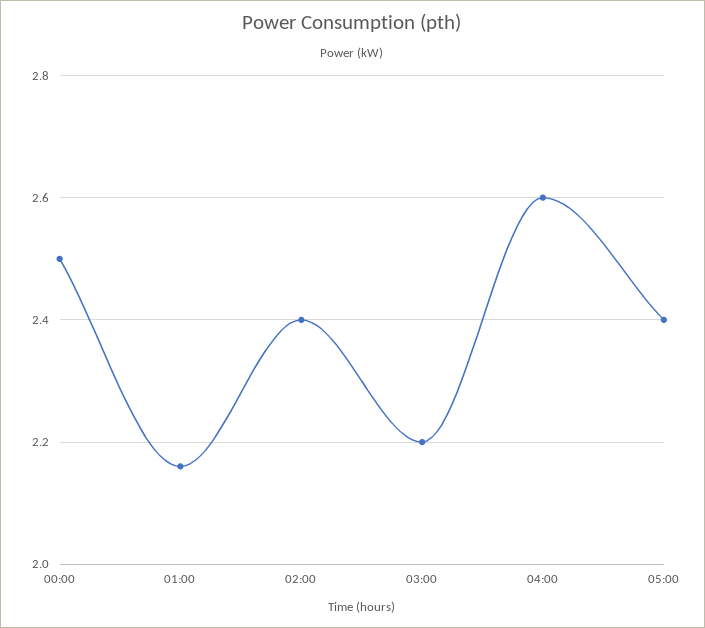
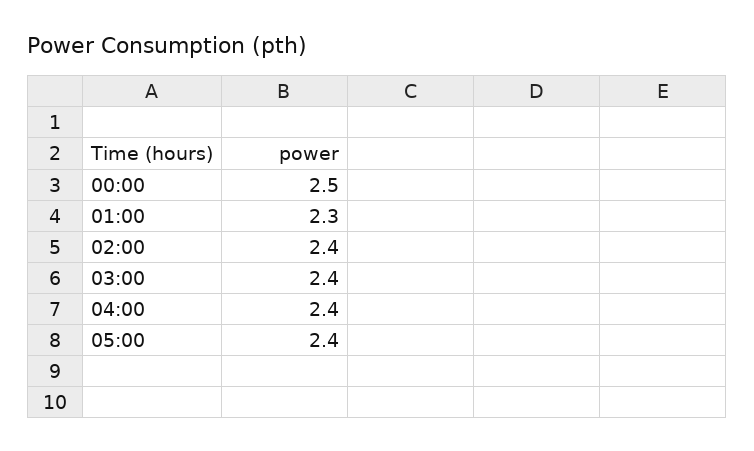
  {
    "00:00": 2.5,
-   "01:00": 2.15,
+   "01:00": 2.3,
    "02:00": 2.4,
-   "03:00": 2.2,
+   "03:00": 2.4,
-   "04:00": 2.6,
+   "04:00": 2.4,
    "05:00": 2.4
  }

